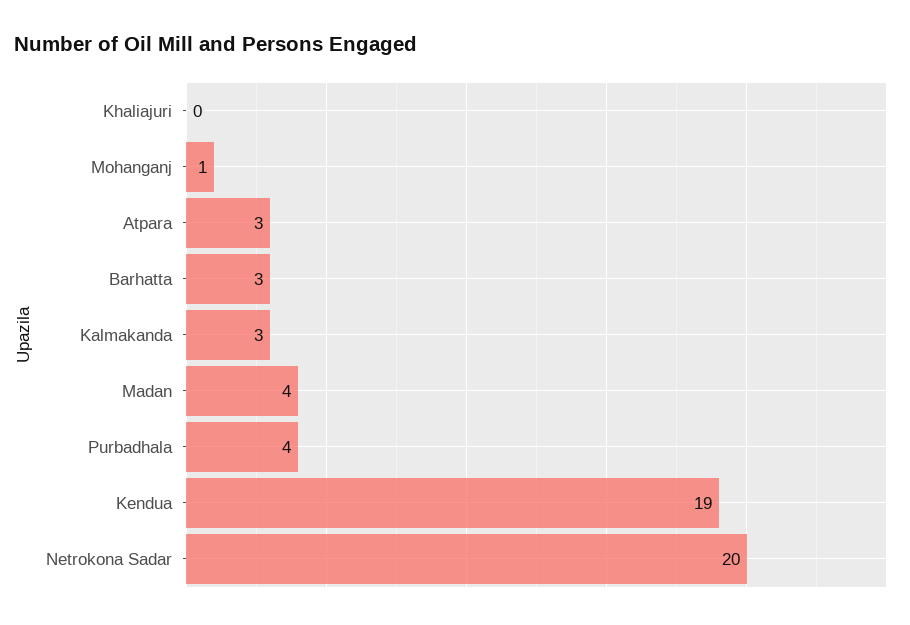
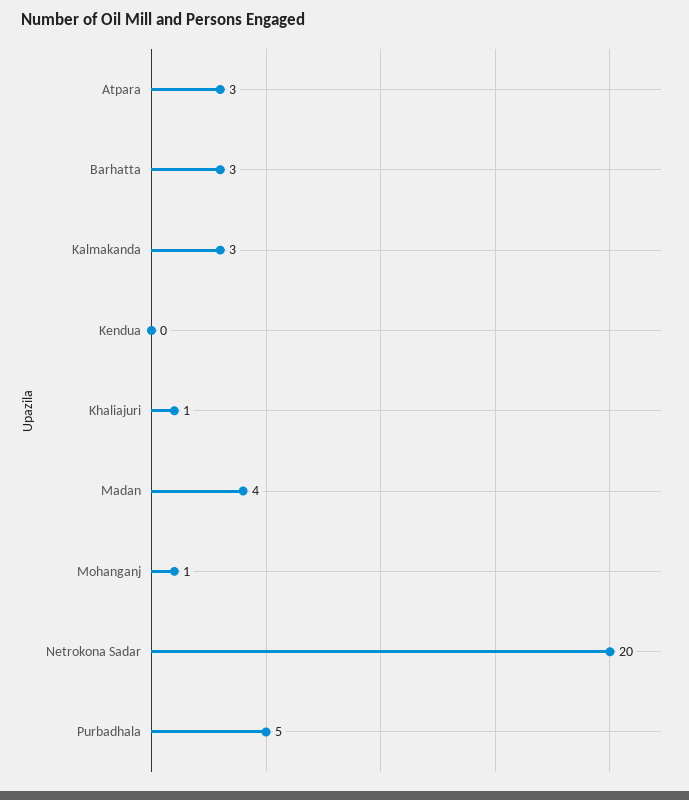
  {
-   "Khaliajuri": 0,
+   "Khaliajuri": 1,
    "Mohanganj": 1,
    "Atpara": 3,
    "Barhatta": 3,
    "Kalmakanda": 3,
    "Madan": 4,
-   "Purbadhala": 4,
+   "Purbadhala": 5,
-   "Kendua": 19,
+   "Kendua": 0,
    "Netrokona Sadar": 20
  }

